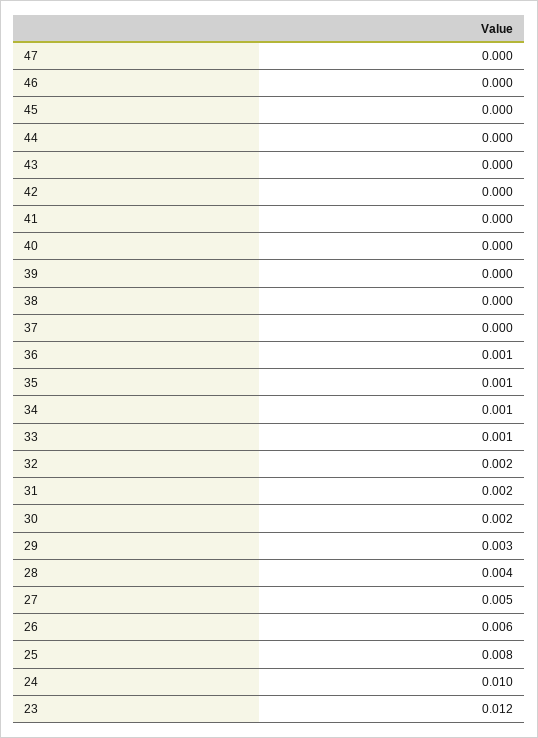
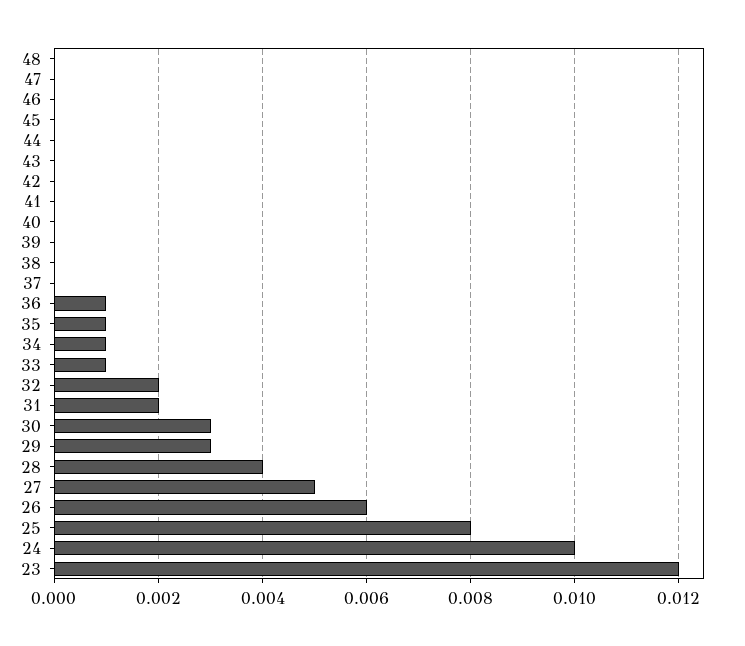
  {
    "47": 0,
    "46": 0,
    "45": 0,
    "44": 0,
    "43": 0,
    "42": 0,
    "41": 0,
    "40": 0,
    "39": 0,
    "38": 0,
    "37": 0,
    "36": 0.001,
    "35": 0.001,
    "34": 0.001,
    "33": 0.001,
    "32": 0.002,
    "31": 0.002,
-   "30": 0.002,
+   "30": 0.003,
    "29": 0.003,
    "28": 0.004,
    "27": 0.005,
    "26": 0.006,
    "25": 0.008,
    "24": 0.01,
-   "23": 0.012
+   "23": 0.012,
+   "48": 0
  }

